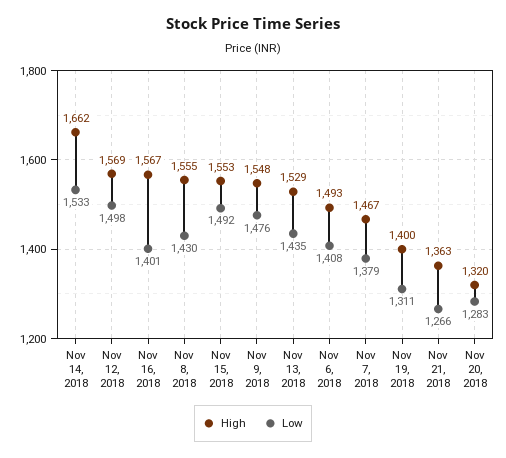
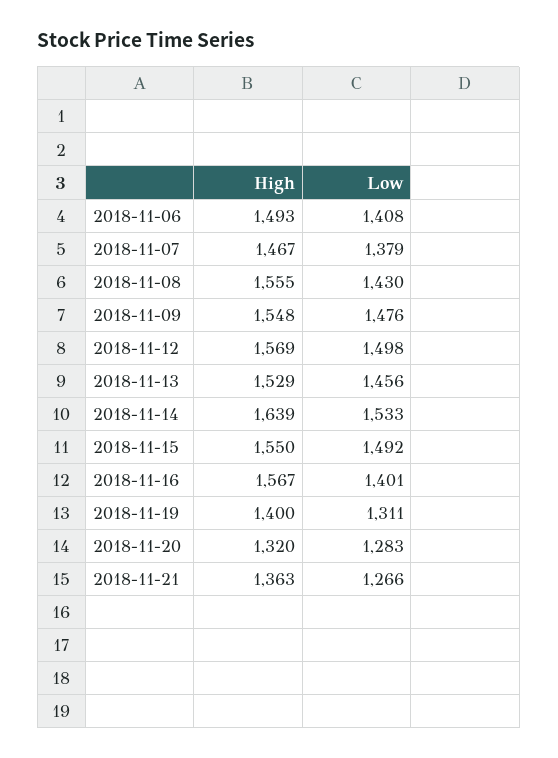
  {
    "High": {
-     "Nov 14, 2018": 1662,
+     "Nov 14, 2018": 1639,
      "Nov 12, 2018": 1569,
      "Nov 16, 2018": 1567,
      "Nov 8, 2018": 1555,
-     "Nov 15, 2018": 1553,
+     "Nov 15, 2018": 1550,
      "Nov 9, 2018": 1548,
      "Nov 13, 2018": 1529,
      "Nov 6, 2018": 1493,
      "Nov 7, 2018": 1467,
      "Nov 19, 2018": 1400,
      "Nov 21, 2018": 1363,
      "Nov 20, 2018": 1320
    },
    "Low": {
      "Nov 14, 2018": 1533,
      "Nov 12, 2018": 1498,
      "Nov 16, 2018": 1401,
      "Nov 8, 2018": 1430,
      "Nov 15, 2018": 1492,
      "Nov 9, 2018": 1476,
-     "Nov 13, 2018": 1435,
+     "Nov 13, 2018": 1456,
      "Nov 6, 2018": 1408,
      "Nov 7, 2018": 1379,
      "Nov 19, 2018": 1311,
      "Nov 21, 2018": 1266,
      "Nov 20, 2018": 1283
    }
  }

